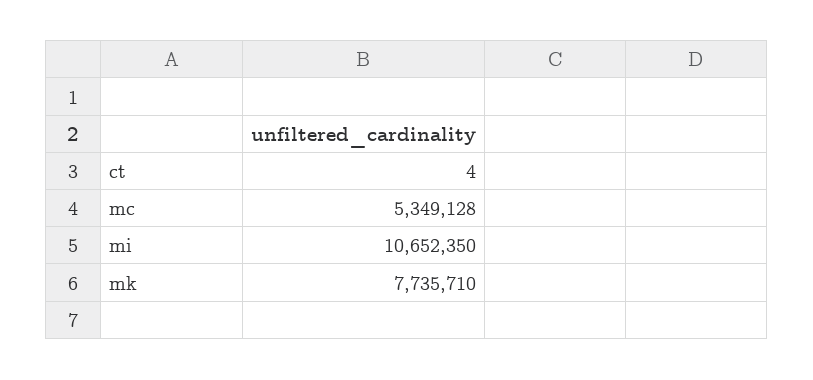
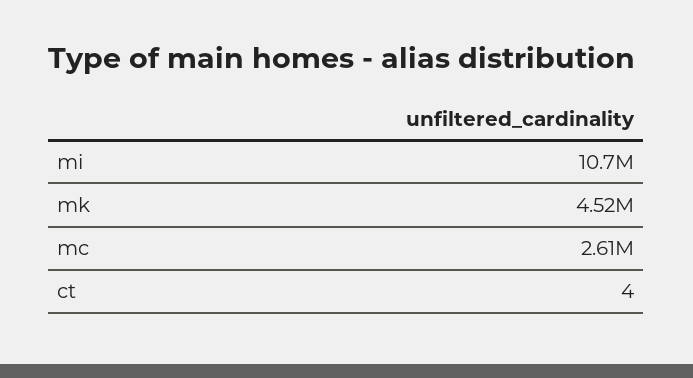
  {
    "ct": 4,
-   "mc": 5349128,
+   "mc": 2610000,
    "mi": 10652350,
-   "mk": 7735710
+   "mk": 4520000
  }

